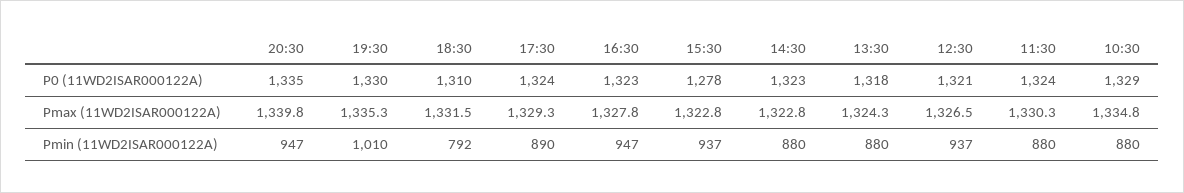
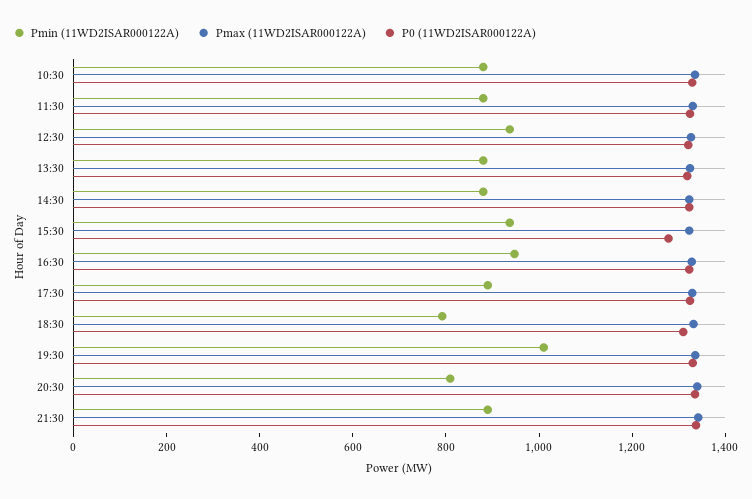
  {
    "P0 (11WD2ISAR000122A)": {
      "20:30": 1335,
      "19:30": 1330,
      "18:30": 1310,
      "17:30": 1324,
      "16:30": 1323,
      "15:30": 1278,
      "14:30": 1323,
      "13:30": 1318,
      "12:30": 1321,
      "11:30": 1324,
-     "10:30": 1329
+     "10:30": 1329,
+     "21:30": 1350
    },
    "Pmax (11WD2ISAR000122A)": {
      "20:30": 1339.8,
      "19:30": 1335.3,
      "18:30": 1331.5,
      "17:30": 1329.3,
      "16:30": 1327.8,
      "15:30": 1322.8,
      "14:30": 1322.8,
      "13:30": 1324.3,
      "12:30": 1326.5,
      "11:30": 1330.3,
-     "10:30": 1334.8
+     "10:30": 1334.8,
+     "21:30": 1350
    },
    "Pmin (11WD2ISAR000122A)": {
-     "20:30": 947,
+     "20:30": 800,
      "19:30": 1010,
      "18:30": 792,
      "17:30": 890,
      "16:30": 947,
      "15:30": 937,
      "14:30": 880,
      "13:30": 880,
      "12:30": 937,
      "11:30": 880,
-     "10:30": 880
+     "10:30": 880,
+     "21:30": 900
    }
  }

